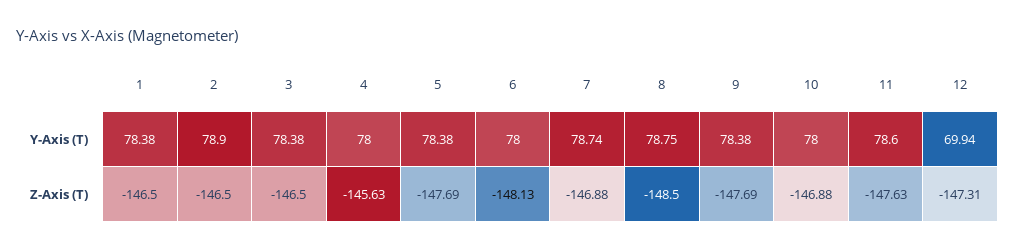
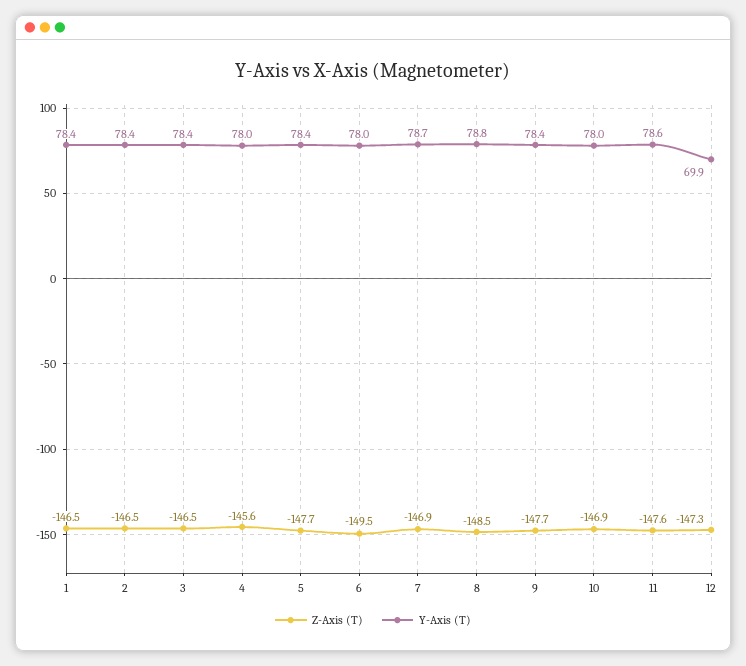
  {
    "Y-Axis (T)": {
      "1": 78.38,
-     "2": 78.9,
+     "2": 78.4,
      "3": 78.38,
      "4": 78,
      "5": 78.38,
      "6": 78,
      "7": 78.74,
      "8": 78.75,
      "9": 78.38,
      "10": 78,
      "11": 78.6,
      "12": 69.94
    },
    "Z-Axis (T)": {
      "1": -146.5,
      "2": -146.5,
      "3": -146.5,
      "4": -145.63,
      "5": -147.69,
-     "6": -148.13,
+     "6": -149.5,
      "7": -146.88,
      "8": -148.5,
      "9": -147.69,
      "10": -146.88,
      "11": -147.63,
      "12": -147.31
    }
  }

